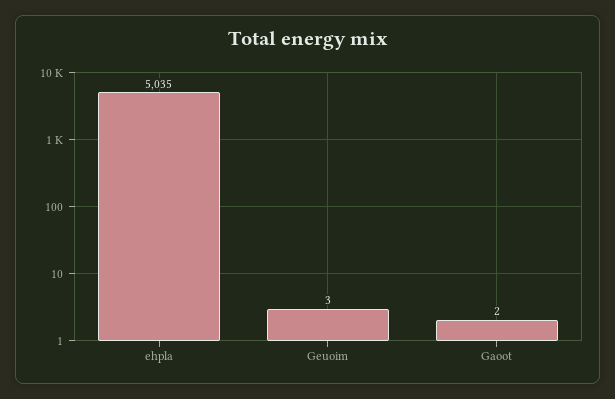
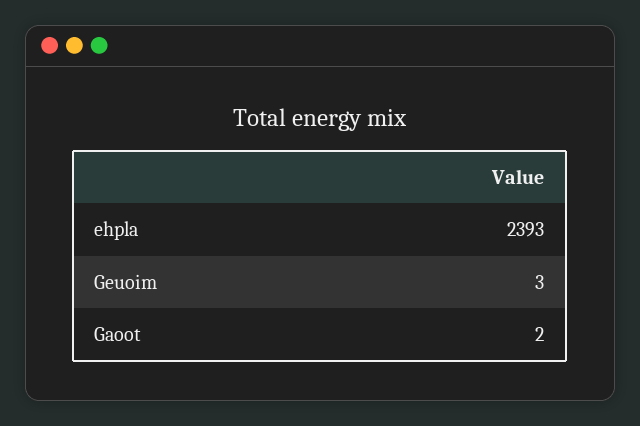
  {
-   "ehpla": 5035,
+   "ehpla": 2393,
    "Geuoim": 3,
    "Gaoot": 2
  }

